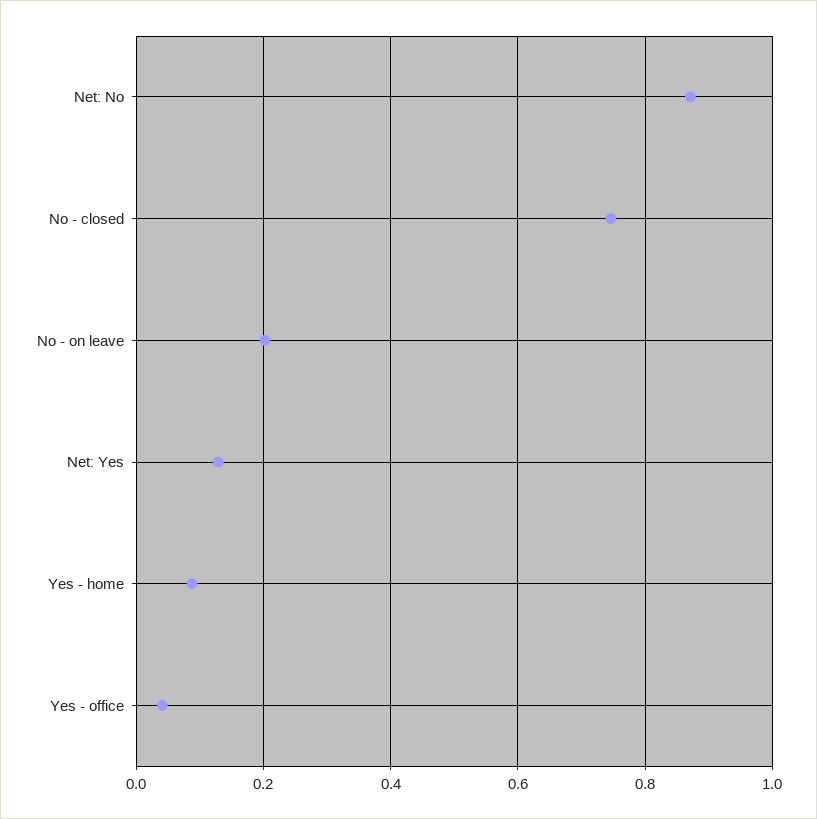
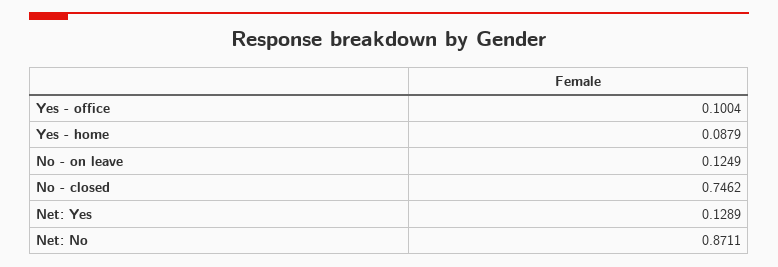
  {
    "Net: No": 0.8711,
    "No - closed": 0.7462,
-   "No - on leave": 0.2,
+   "No - on leave": 0.1249,
    "Net: Yes": 0.1289,
    "Yes - home": 0.0879,
-   "Yes - office": 0.04
+   "Yes - office": 0.1004
  }

